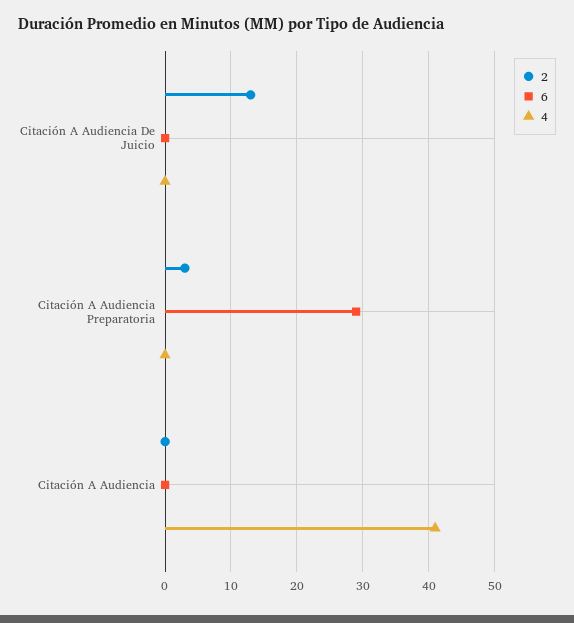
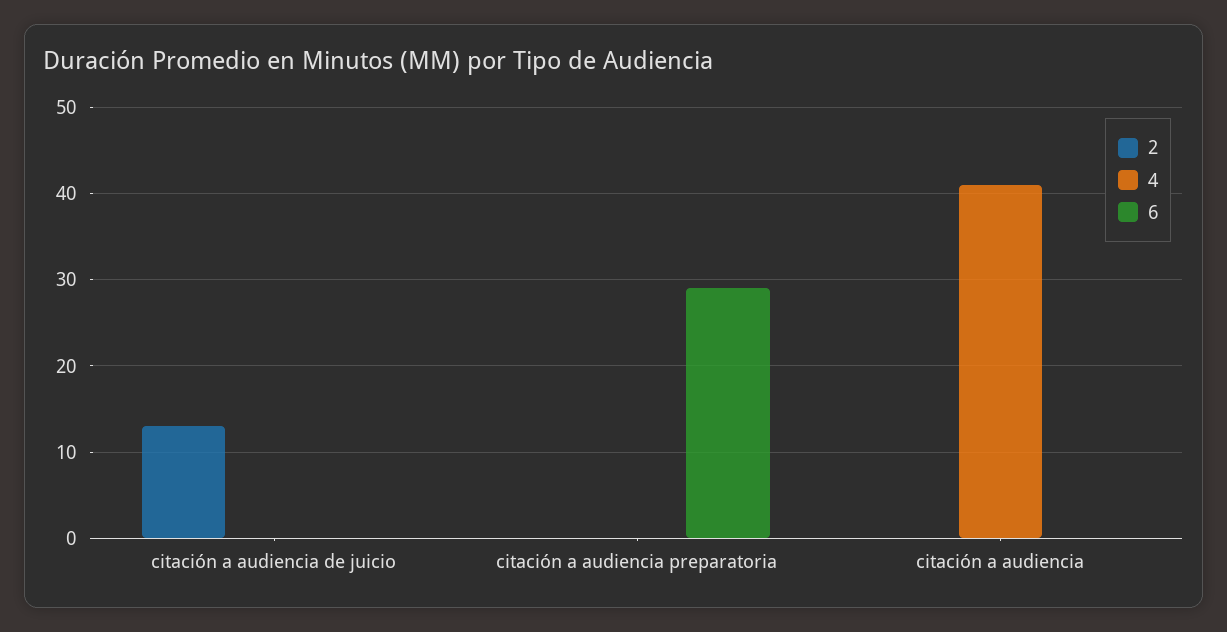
  {
    "2": {
      "Citación A Audiencia De Juicio": 13,
-     "Citación A Audiencia Preparatoria": 3,
+     "Citación A Audiencia Preparatoria": 0,
      "Citación A Audiencia": 0
    },
    "6": {
      "Citación A Audiencia De Juicio": 0,
      "Citación A Audiencia Preparatoria": 29,
      "Citación A Audiencia": 0
    },
    "4": {
      "Citación A Audiencia De Juicio": 0,
      "Citación A Audiencia Preparatoria": 0,
      "Citación A Audiencia": 41
    }
  }

